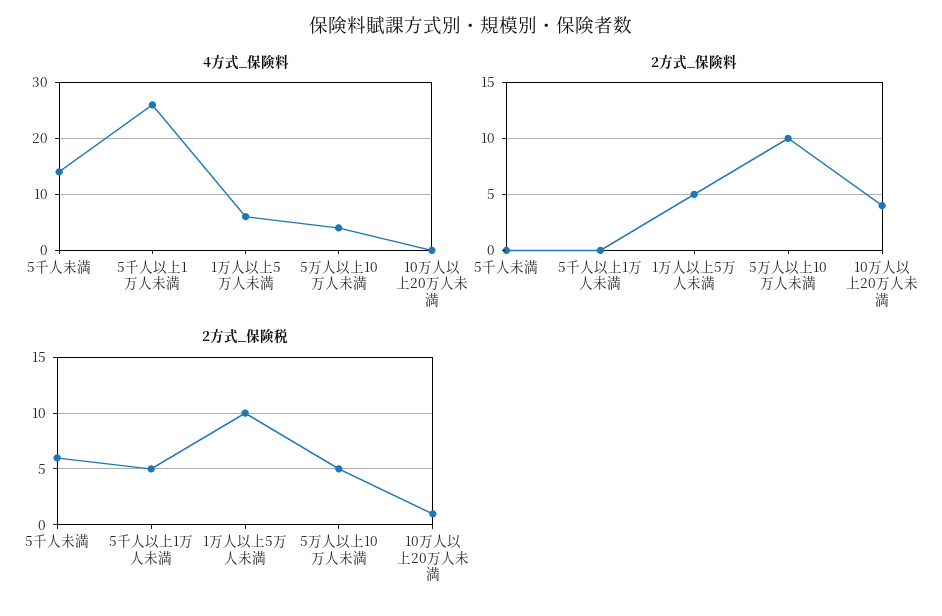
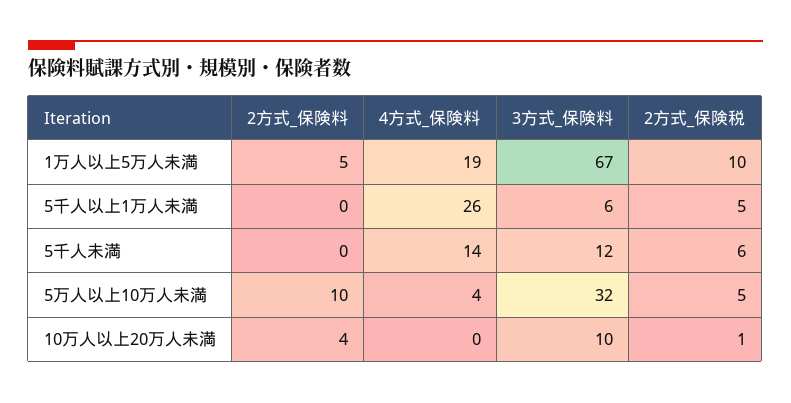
  {
    "4方式_保険料": {
      "5千人未満": 14,
      "5千人以上1万人未満": 26,
-     "1万人以上5万人未満": 5,
+     "1万人以上5万人未満": 19,
      "5万人以上10万人未満": 4,
      "10万人以上20万人未満": 0
    },
    "2方式_保険料": {
      "5千人未満": 0,
      "5千人以上1万人未満": 0,
      "1万人以上5万人未満": 5,
      "5万人以上10万人未満": 10,
      "10万人以上20万人未満": 4
    },
    "2方式_保険税": {
      "5千人未満": 6,
      "5千人以上1万人未満": 5,
      "1万人以上5万人未満": 10,
      "5万人以上10万人未満": 5,
      "10万人以上20万人未満": 1
-   }
+   },
+   "3方式_保険料": {
+     "1万人以上5万人未満": 67,
+     "5千人以上1万人未満": 6,
+     "5千人未満": 12,
+     "5万人以上10万人未満": 32,
+     "10万人以上20万人未満": 10
+   }
  }

